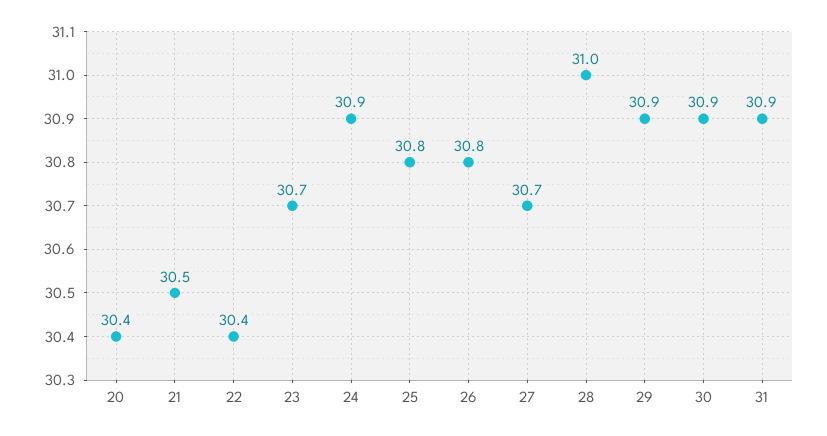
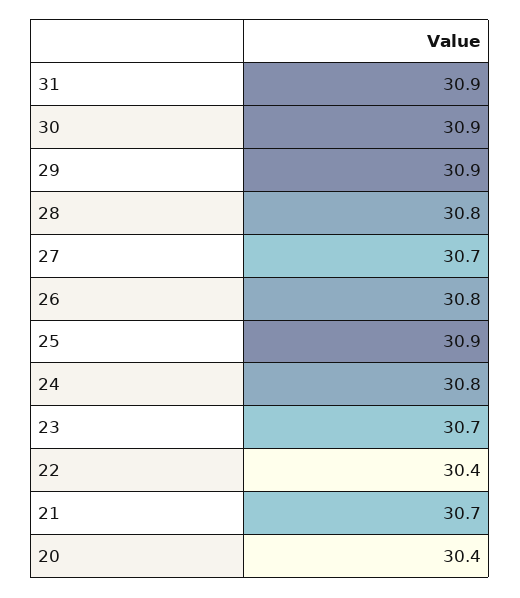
  {
    "20": 30.4,
-   "21": 30.5,
+   "21": 30.7,
    "22": 30.4,
    "23": 30.7,
-   "24": 30.9,
+   "24": 30.8,
-   "25": 30.8,
+   "25": 30.9,
    "26": 30.8,
    "27": 30.7,
-   "28": 31,
+   "28": 30.8,
    "29": 30.9,
    "30": 30.9,
    "31": 30.9
  }

